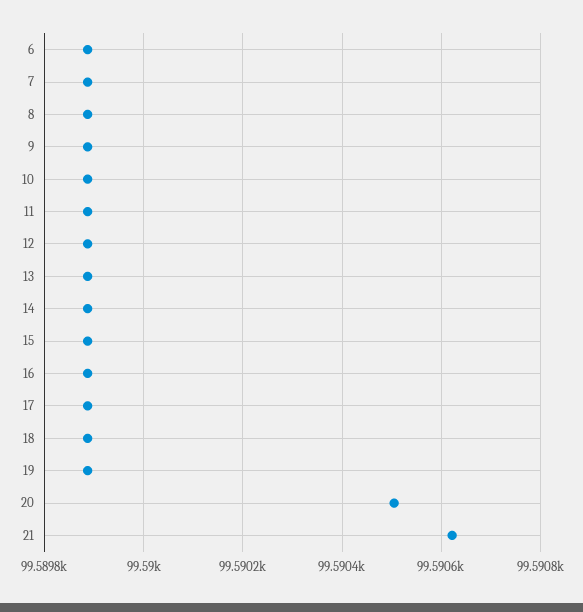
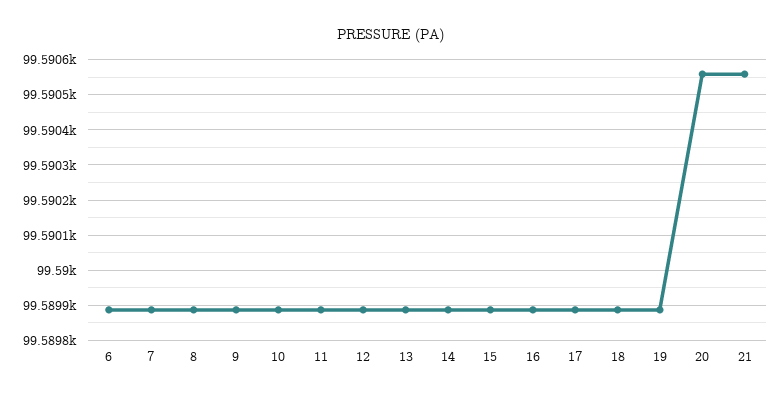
  {
    "6": 99589.88,
    "7": 99589.88,
    "8": 99589.88,
    "9": 99589.88,
    "10": 99589.88,
    "11": 99589.88,
    "12": 99589.88,
    "13": 99589.88,
    "14": 99589.88,
    "15": 99589.88,
    "16": 99589.88,
    "17": 99589.88,
    "18": 99589.88,
    "19": 99589.88,
-   "20": 99590.5,
+   "20": 99590.56,
-   "21": 99590.62
+   "21": 99590.56
  }

